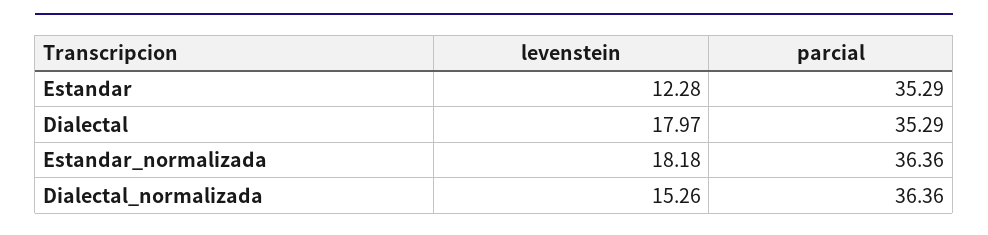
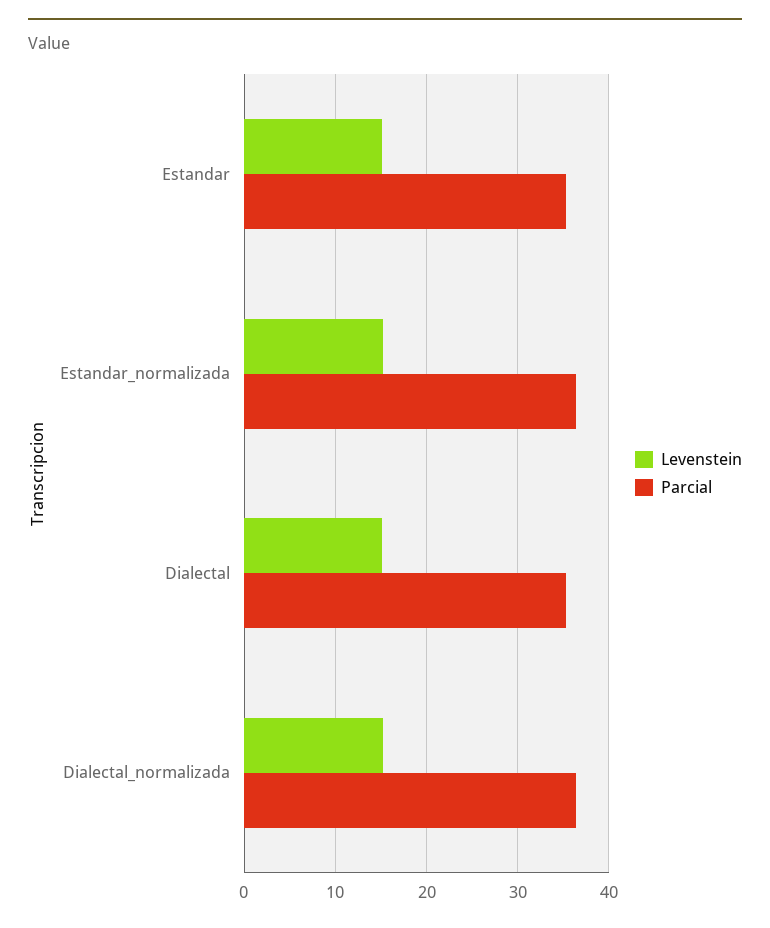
  {
    "levenstein": {
-     "Estandar": 12.28,
+     "Estandar": 15,
-     "Dialectal": 17.97,
+     "Dialectal": 15,
-     "Estandar_normalizada": 18.18,
+     "Estandar_normalizada": 15,
      "Dialectal_normalizada": 15.26
    },
    "parcial": {
      "Estandar": 35.29,
      "Dialectal": 35.29,
      "Estandar_normalizada": 36.36,
      "Dialectal_normalizada": 36.36
    }
  }

